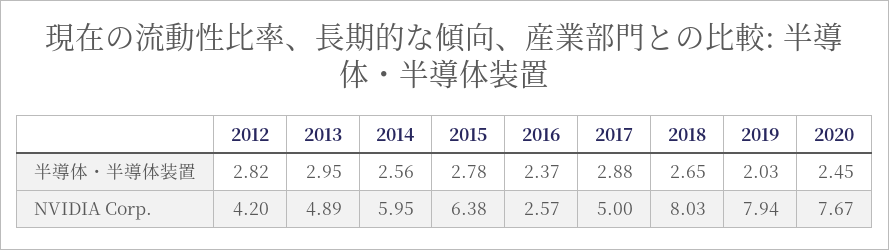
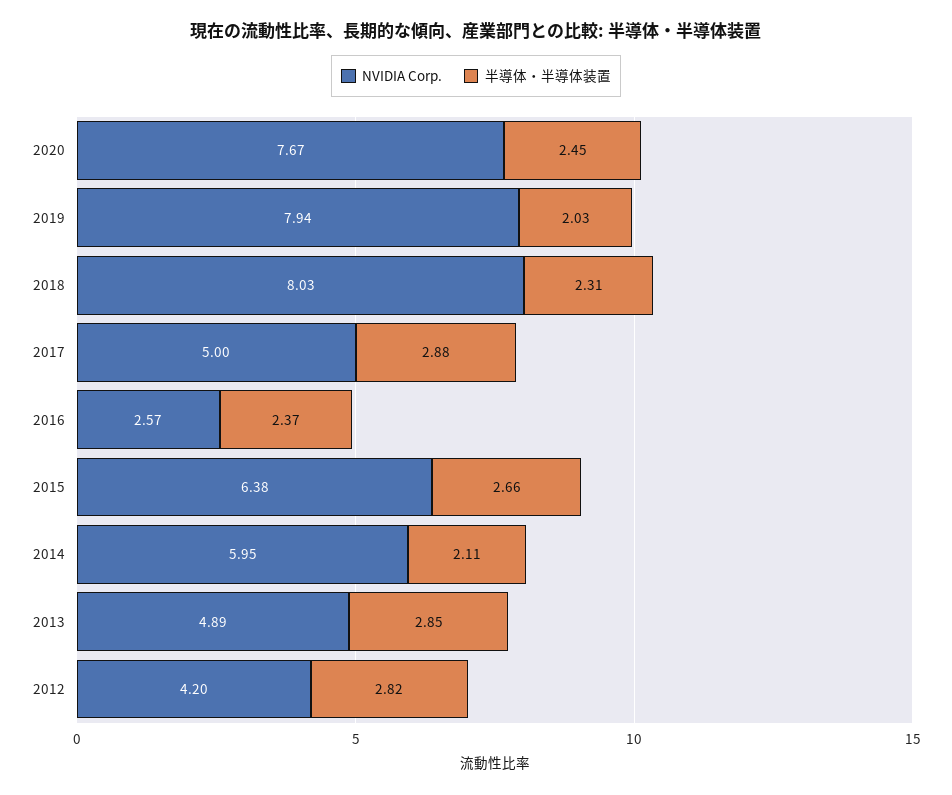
  {
    "半導体・半導体装置": {
      "2012": 2.82,
-     "2013": 2.95,
+     "2013": 2.85,
-     "2014": 2.56,
+     "2014": 2.11,
-     "2015": 2.78,
+     "2015": 2.66,
      "2016": 2.37,
      "2017": 2.88,
-     "2018": 2.65,
+     "2018": 2.31,
      "2019": 2.03,
      "2020": 2.45
    },
    "NVIDIA Corp.": {
      "2012": 4.2,
      "2013": 4.89,
      "2014": 5.95,
      "2015": 6.38,
      "2016": 2.57,
      "2017": 5,
      "2018": 8.03,
      "2019": 7.94,
      "2020": 7.67
    }
  }

